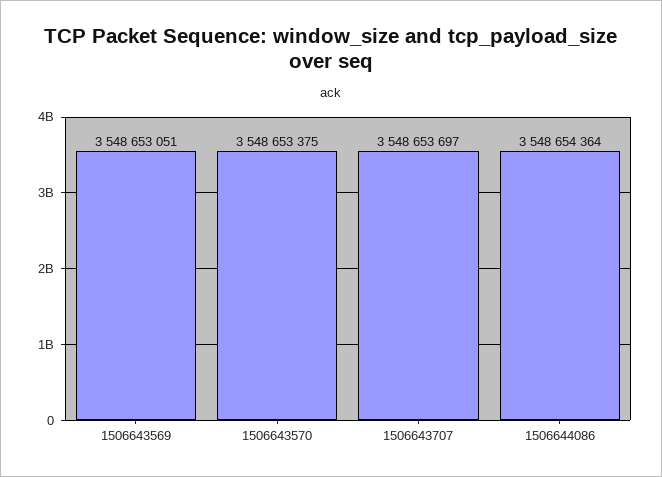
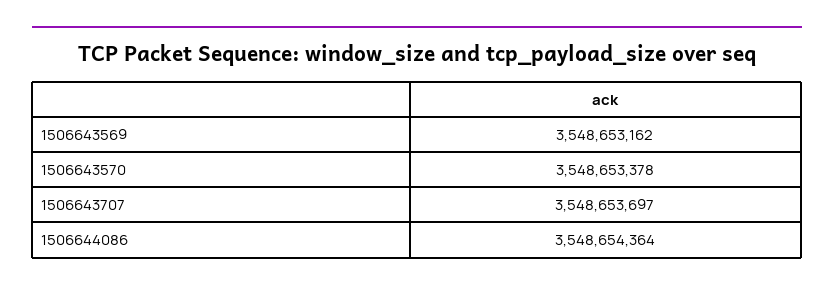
  {
-   "1506643569": 3548653051,
+   "1506643569": 3548653162,
-   "1506643570": 3548653375,
+   "1506643570": 3548653378,
    "1506643707": 3548653697,
    "1506644086": 3548654364
  }

